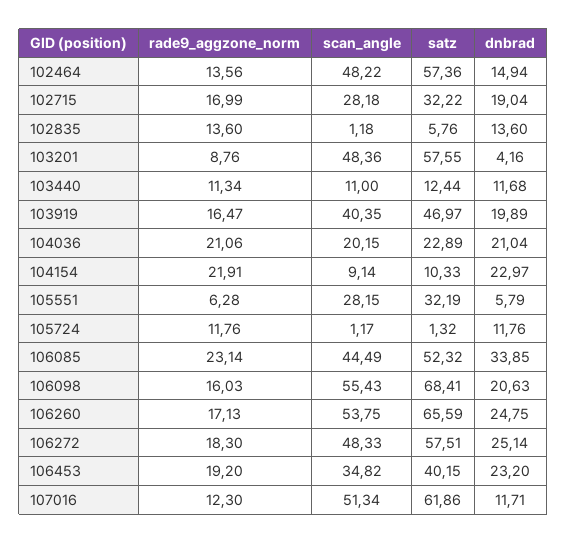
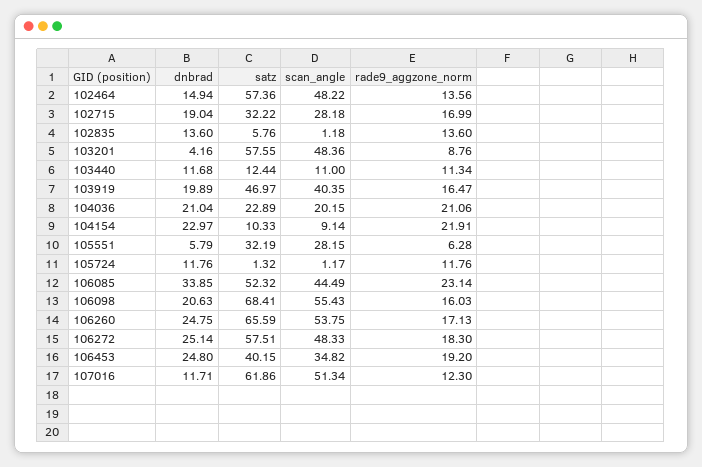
  {
    "rade9_aggzone_norm": {
      "102464": 13.56,
      "102715": 16.99,
      "102835": 13.6,
      "103201": 8.76,
      "103440": 11.34,
      "103919": 16.47,
      "104036": 21.06,
      "104154": 21.91,
      "105551": 6.28,
      "105724": 11.76,
      "106085": 23.14,
      "106098": 16.03,
      "106260": 17.13,
      "106272": 18.3,
      "106453": 19.2,
      "107016": 12.3
    },
    "scan_angle": {
      "102464": 48.22,
      "102715": 28.18,
      "102835": 1.18,
      "103201": 48.36,
      "103440": 11,
      "103919": 40.35,
      "104036": 20.15,
      "104154": 9.14,
      "105551": 28.15,
      "105724": 1.17,
      "106085": 44.49,
      "106098": 55.43,
      "106260": 53.75,
      "106272": 48.33,
      "106453": 34.82,
      "107016": 51.34
    },
    "satz": {
      "102464": 57.36,
      "102715": 32.22,
      "102835": 5.76,
      "103201": 57.55,
      "103440": 12.44,
      "103919": 46.97,
      "104036": 22.89,
      "104154": 10.33,
      "105551": 32.19,
      "105724": 1.32,
      "106085": 52.32,
      "106098": 68.41,
      "106260": 65.59,
      "106272": 57.51,
      "106453": 40.15,
      "107016": 61.86
    },
    "dnbrad": {
      "102464": 14.94,
      "102715": 19.04,
      "102835": 13.6,
      "103201": 4.16,
      "103440": 11.68,
      "103919": 19.89,
      "104036": 21.04,
      "104154": 22.97,
      "105551": 5.79,
      "105724": 11.76,
      "106085": 33.85,
      "106098": 20.63,
      "106260": 24.75,
      "106272": 25.14,
-     "106453": 23.2,
+     "106453": 24.8,
      "107016": 11.71
    }
  }

